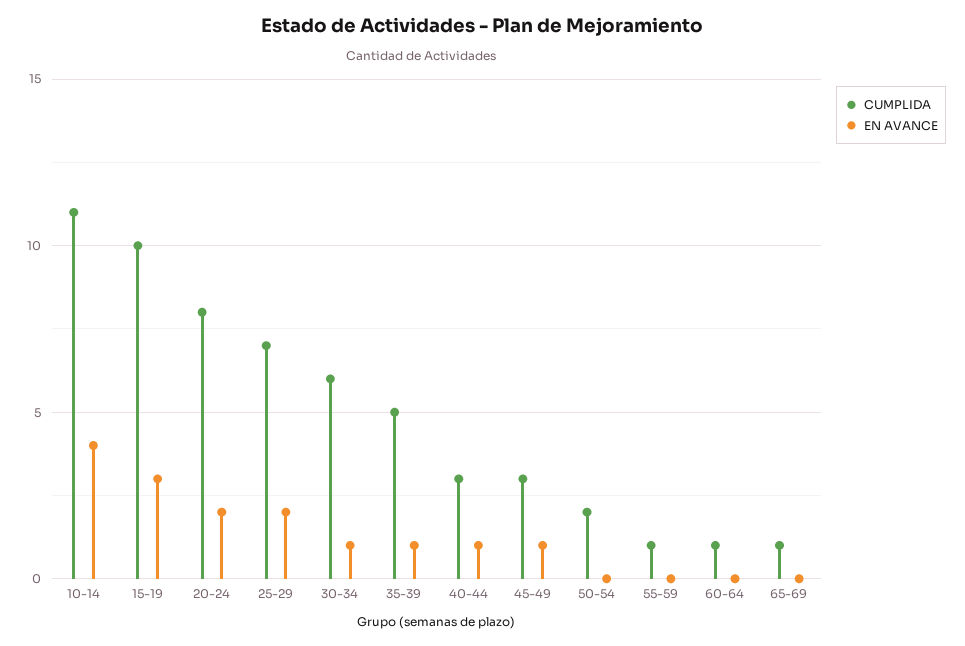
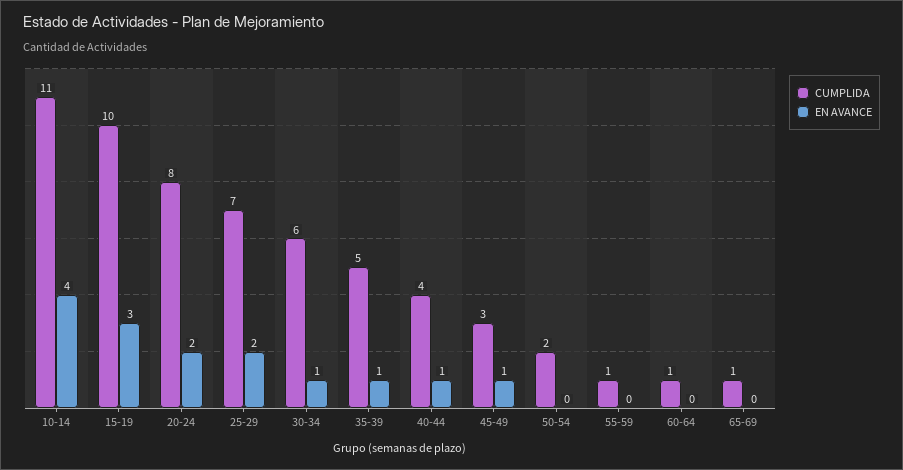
  {
    "CUMPLIDA": {
      "10-14": 11,
      "15-19": 10,
      "20-24": 8,
      "25-29": 7,
      "30-34": 6,
      "35-39": 5,
-     "40-44": 3,
+     "40-44": 4,
      "45-49": 3,
      "50-54": 2,
      "55-59": 1,
      "60-64": 1,
      "65-69": 1
    },
    "EN AVANCE": {
      "10-14": 4,
      "15-19": 3,
      "20-24": 2,
      "25-29": 2,
      "30-34": 1,
      "35-39": 1,
      "40-44": 1,
      "45-49": 1,
      "50-54": 0,
      "55-59": 0,
      "60-64": 0,
      "65-69": 0
    }
  }

